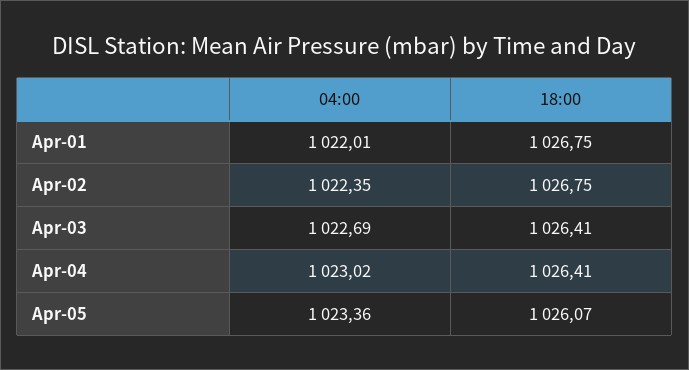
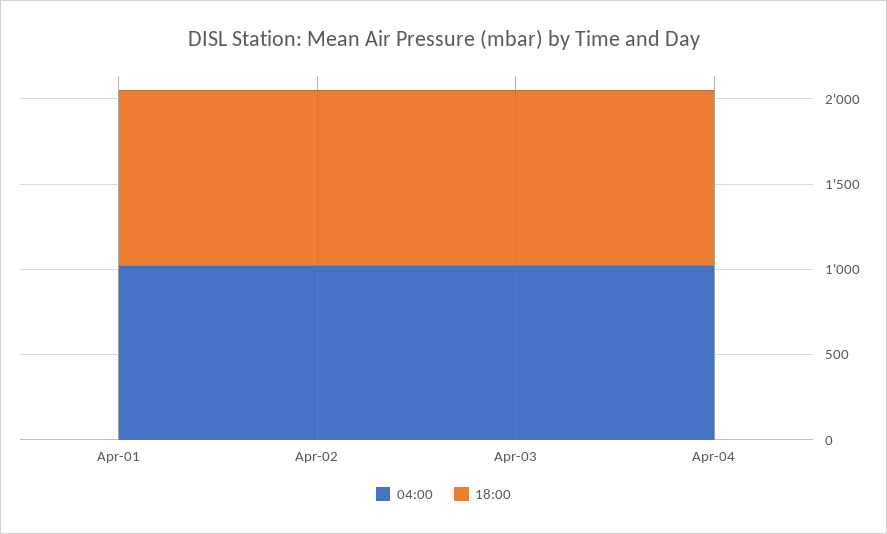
  {
    "04:00": {
      "Apr-01": 1022.01,
      "Apr-02": 1022.35,
      "Apr-03": 1022.69,
-     "Apr-04": 1023.02,
+     "Apr-04": 1023.02
-     "Apr-05": 1023.36
    },
    "18:00": {
      "Apr-01": 1026.75,
      "Apr-02": 1026.75,
      "Apr-03": 1026.41,
-     "Apr-04": 1026.41,
+     "Apr-04": 1026.41
-     "Apr-05": 1026.07
    }
  }

